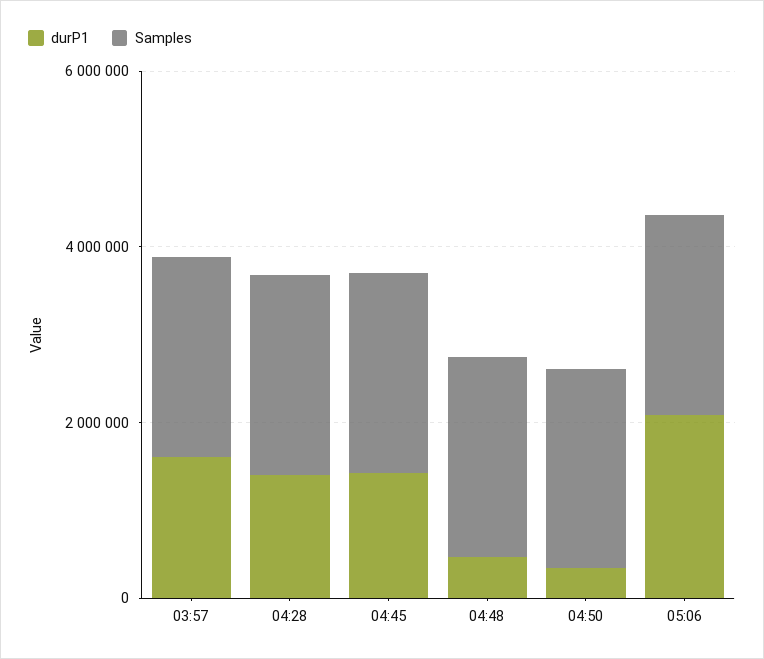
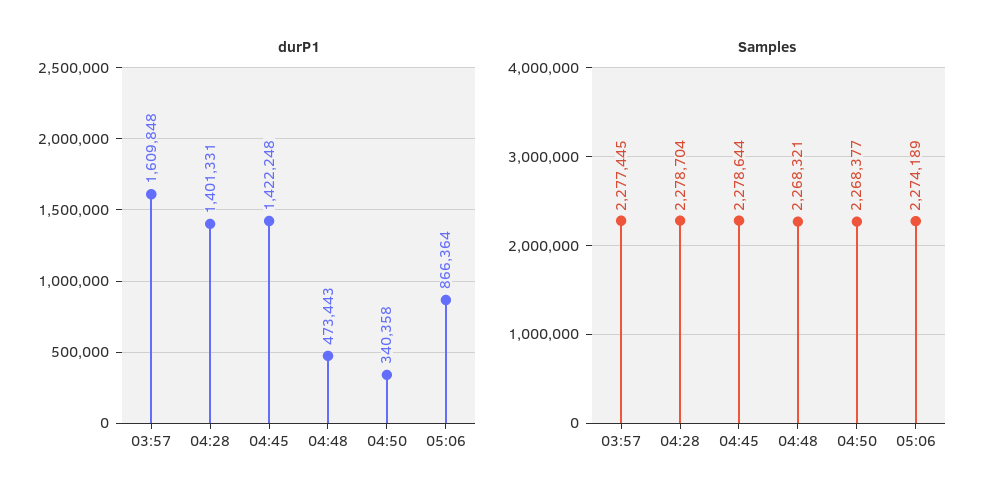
  {
    "durP1": {
      "03:57": 1609848,
      "04:28": 1401331,
      "04:45": 1422248,
      "04:48": 473443,
      "04:50": 340358,
-     "05:06": 2000000
+     "05:06": 866364
    },
    "Samples": {
      "03:57": 2277445,
      "04:28": 2278704,
      "04:45": 2278644,
      "04:48": 2268321,
      "04:50": 2268377,
      "05:06": 2274189
    }
  }

